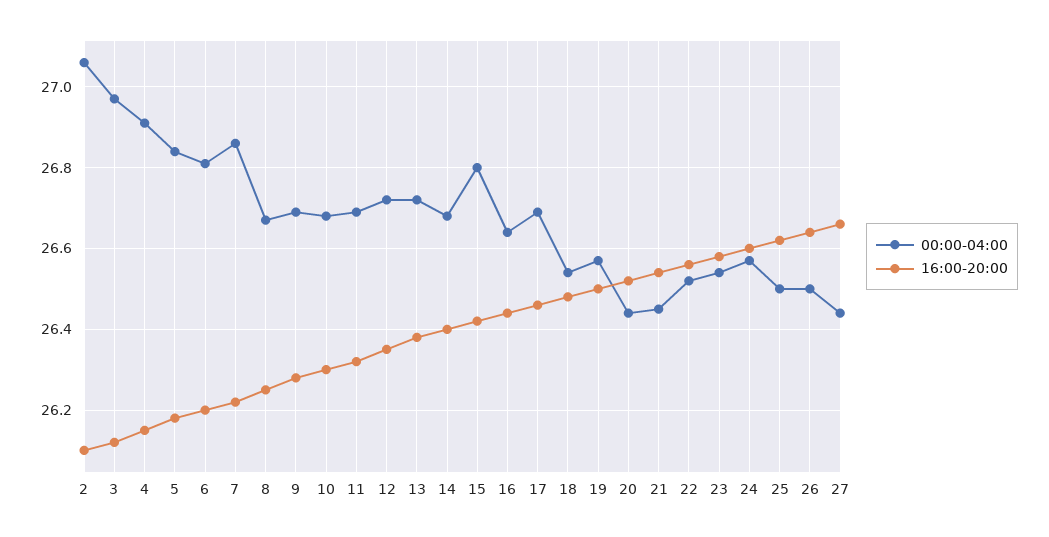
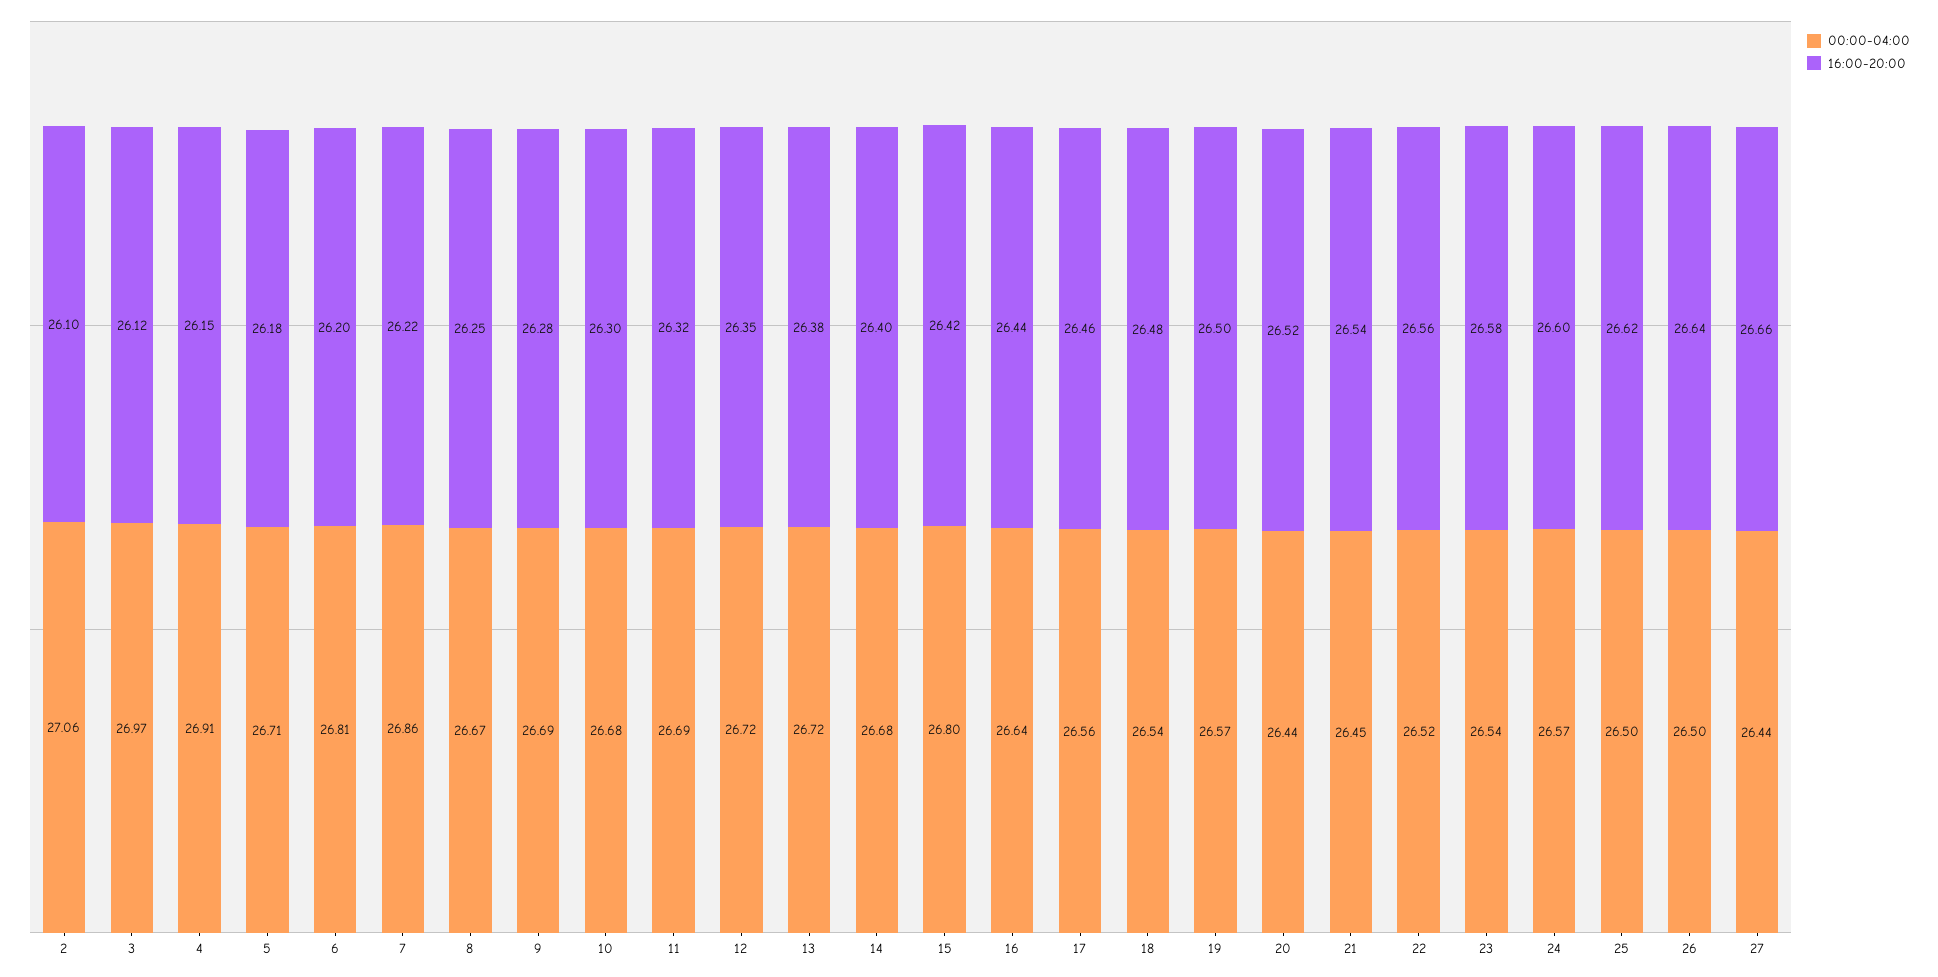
  {
    "00:00-04:00": {
      "2": 27.06,
      "3": 26.97,
      "4": 26.91,
-     "5": 26.85,
+     "5": 26.71,
      "6": 26.81,
      "7": 26.86,
      "8": 26.67,
      "9": 26.69,
      "10": 26.68,
      "11": 26.69,
      "12": 26.72,
      "13": 26.72,
      "14": 26.68,
      "15": 26.8,
      "16": 26.64,
-     "17": 26.7,
+     "17": 26.56,
      "18": 26.54,
      "19": 26.57,
      "20": 26.44,
      "21": 26.45,
      "22": 26.52,
      "23": 26.54,
      "24": 26.57,
      "25": 26.5,
      "26": 26.5,
      "27": 26.44
    },
    "16:00-20:00": {
      "2": 26.1,
      "3": 26.12,
      "4": 26.15,
      "5": 26.18,
      "6": 26.2,
      "7": 26.22,
      "8": 26.25,
      "9": 26.28,
      "10": 26.3,
      "11": 26.32,
      "12": 26.35,
      "13": 26.38,
      "14": 26.4,
      "15": 26.42,
      "16": 26.44,
      "17": 26.46,
      "18": 26.48,
      "19": 26.5,
      "20": 26.52,
      "21": 26.54,
      "22": 26.56,
      "23": 26.58,
      "24": 26.6,
      "25": 26.62,
      "26": 26.64,
      "27": 26.66
    }
  }

